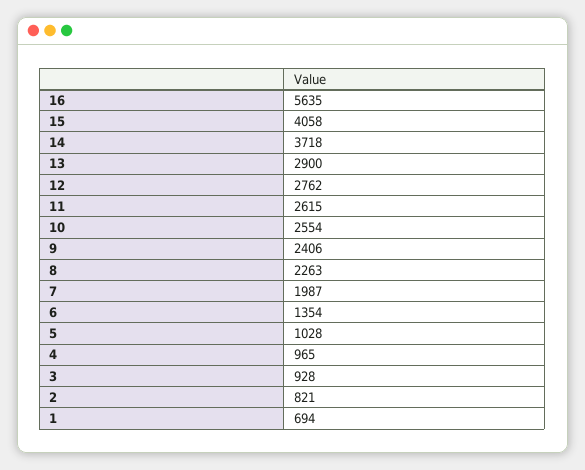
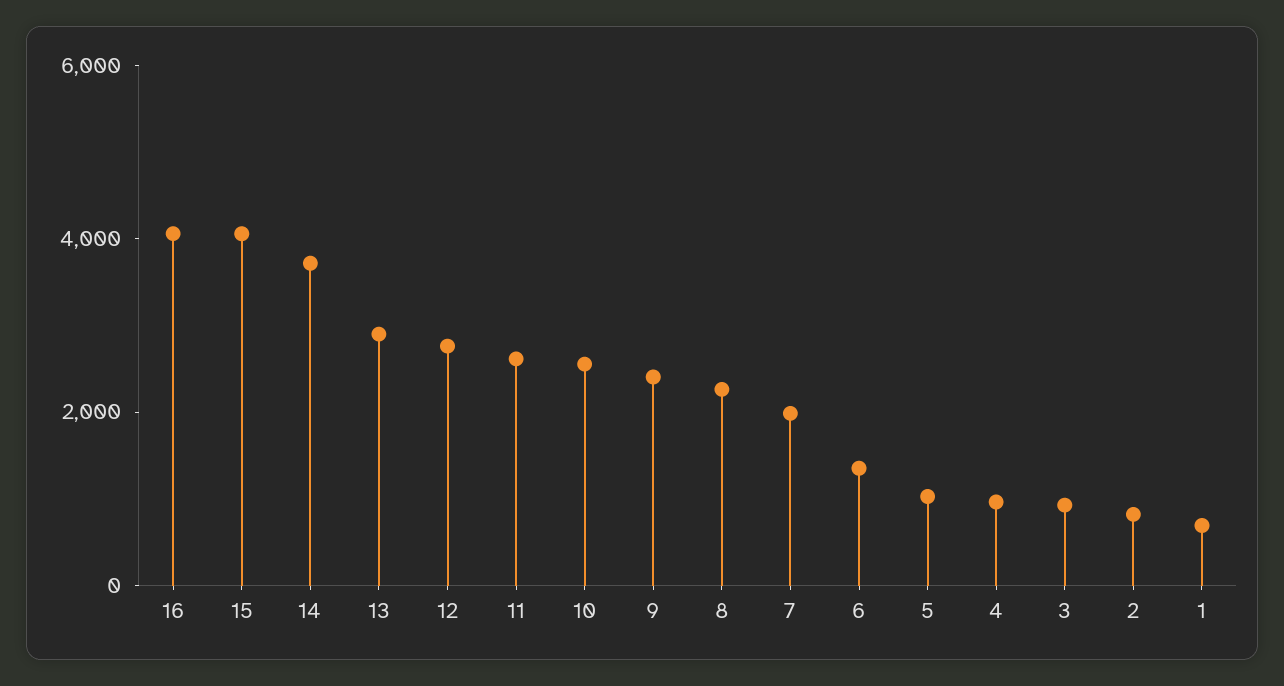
  {
-   "16": 5635,
+   "16": 4000,
    "15": 4058,
    "14": 3718,
    "13": 2900,
    "12": 2762,
    "11": 2615,
    "10": 2554,
    "9": 2406,
    "8": 2263,
    "7": 1987,
    "6": 1354,
    "5": 1028,
    "4": 965,
    "3": 928,
    "2": 821,
    "1": 694
  }

